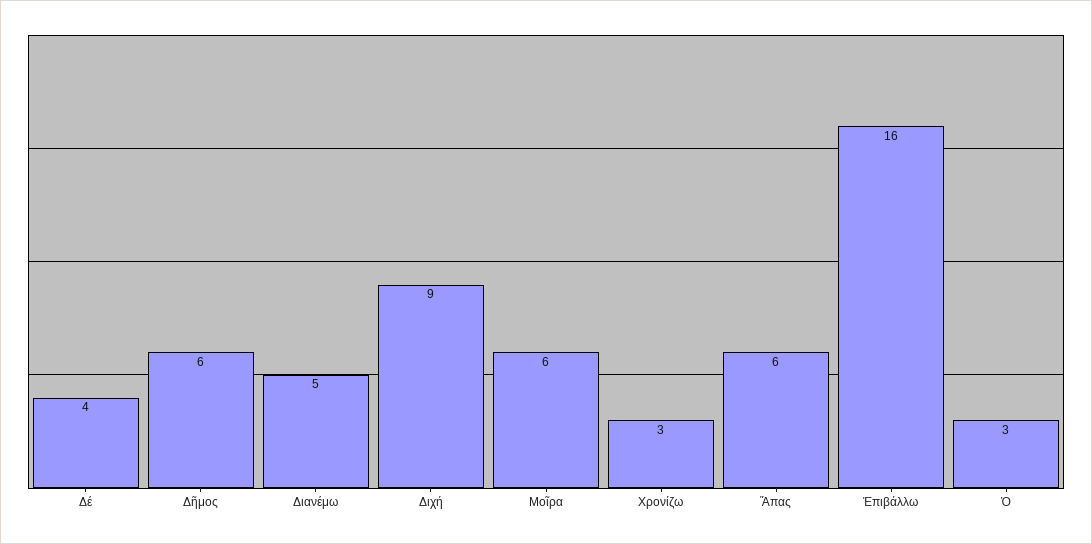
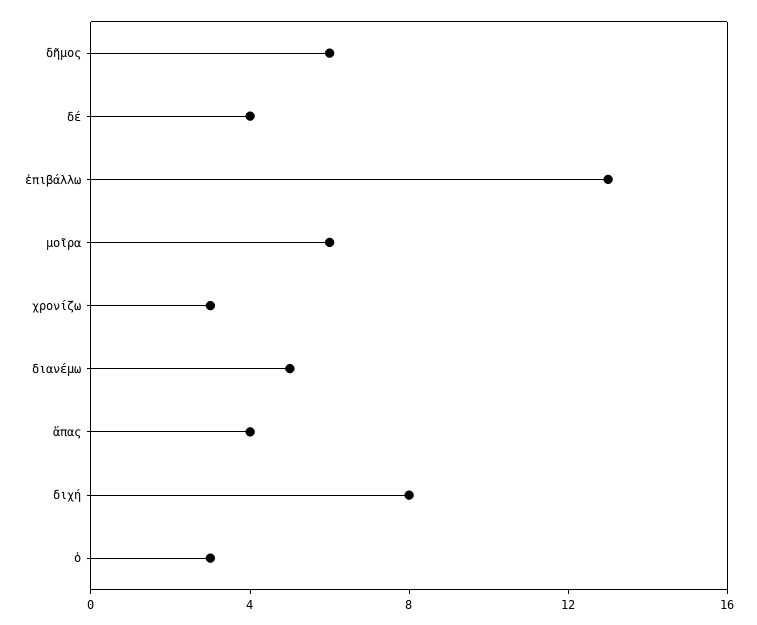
  {
    "Δέ": 4,
    "Δῆμος": 6,
    "Διανέμω": 5,
-   "Διχή": 9,
+   "Διχή": 8,
    "Μοῖρα": 6,
    "Χρονίζω": 3,
-   "Ἅπας": 6,
+   "Ἅπας": 4,
-   "Ἐπιβάλλω": 16,
+   "Ἐπιβάλλω": 13,
    "Ὁ": 3
  }

